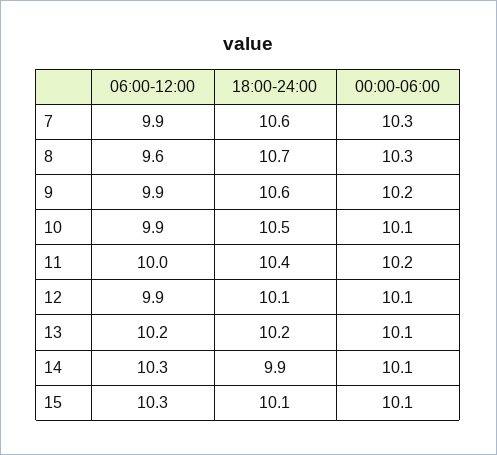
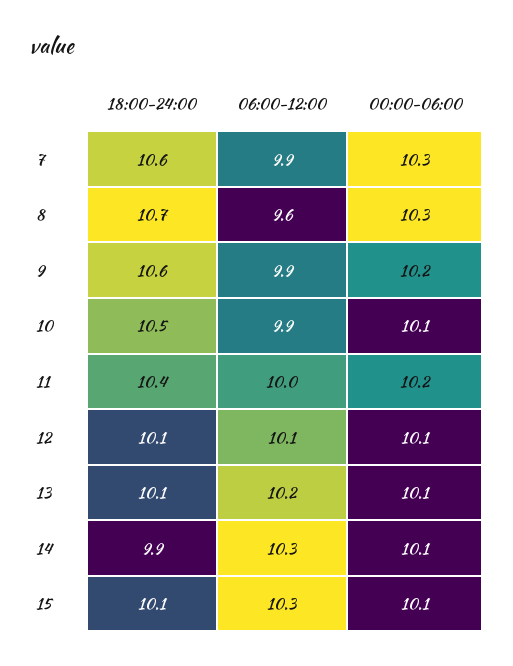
  {
    "06:00-12:00": {
      "7": 9.9,
      "8": 9.6,
      "9": 9.9,
      "10": 9.9,
      "11": 10,
-     "12": 9.9,
+     "12": 10.1,
      "13": 10.2,
      "14": 10.3,
      "15": 10.3
    },
    "18:00-24:00": {
      "7": 10.6,
      "8": 10.7,
      "9": 10.6,
      "10": 10.5,
      "11": 10.4,
      "12": 10.1,
-     "13": 10.2,
+     "13": 10.1,
      "14": 9.9,
      "15": 10.1
    },
    "00:00-06:00": {
      "7": 10.3,
      "8": 10.3,
      "9": 10.2,
      "10": 10.1,
      "11": 10.2,
      "12": 10.1,
      "13": 10.1,
      "14": 10.1,
      "15": 10.1
    }
  }

